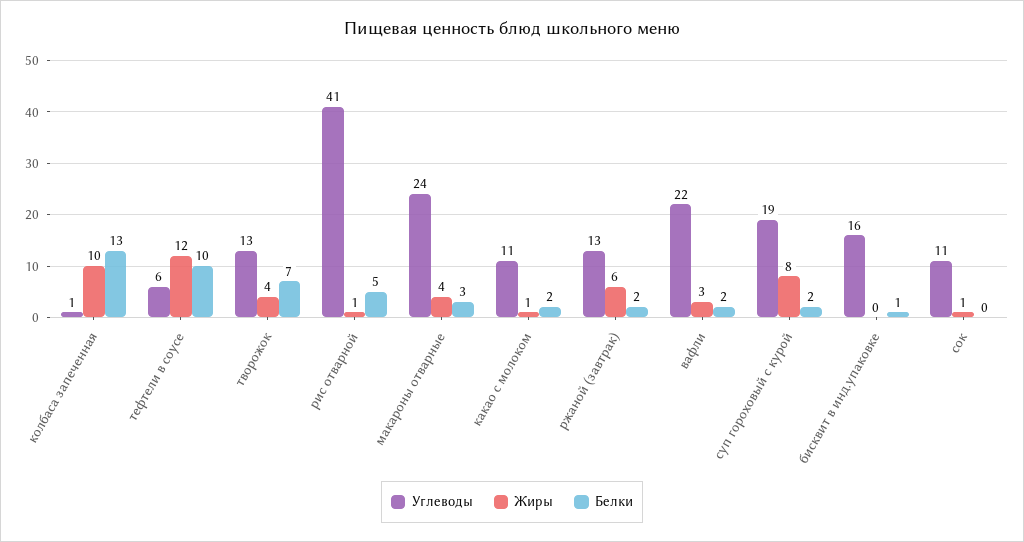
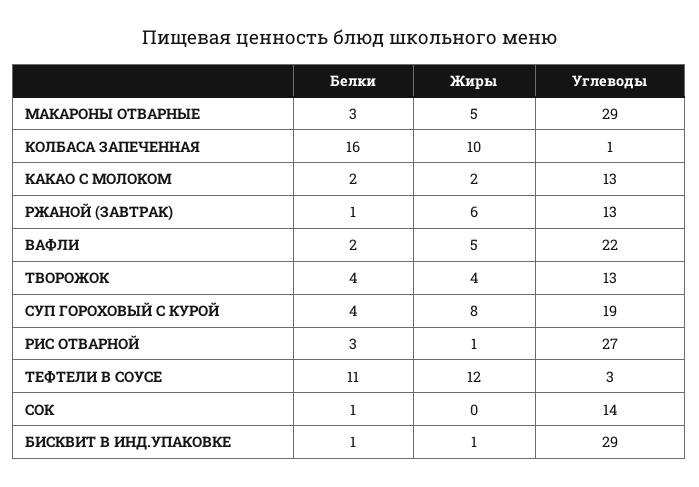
  {
    "Углеводы": {
      "колбаса запеченная": 1,
-     "тефтели в соусе": 6,
+     "тефтели в соусе": 3,
      "творожок": 13,
-     "рис отварной": 41,
+     "рис отварной": 27,
-     "макароны отварные": 24,
+     "макароны отварные": 29,
-     "какао с молоком": 11,
+     "какао с молоком": 13,
      "ржаной (завтрак)": 13,
      "вафли": 22,
      "суп гороховый с курой": 19,
-     "бисквит в инд.упаковке": 16,
+     "бисквит в инд.упаковке": 29,
-     "сок": 11
+     "сок": 14
    },
    "Жиры": {
      "колбаса запеченная": 10,
      "тефтели в соусе": 12,
      "творожок": 4,
      "рис отварной": 1,
-     "макароны отварные": 4,
+     "макароны отварные": 5,
-     "какао с молоком": 1,
+     "какао с молоком": 2,
      "ржаной (завтрак)": 6,
-     "вафли": 3,
+     "вафли": 5,
      "суп гороховый с курой": 8,
-     "бисквит в инд.упаковке": 0,
+     "бисквит в инд.упаковке": 1,
-     "сок": 1
+     "сок": 0
    },
    "Белки": {
-     "колбаса запеченная": 13,
+     "колбаса запеченная": 16,
-     "тефтели в соусе": 10,
+     "тефтели в соусе": 11,
-     "творожок": 7,
+     "творожок": 4,
-     "рис отварной": 5,
+     "рис отварной": 3,
      "макароны отварные": 3,
      "какао с молоком": 2,
-     "ржаной (завтрак)": 2,
+     "ржаной (завтрак)": 1,
      "вафли": 2,
-     "суп гороховый с курой": 2,
+     "суп гороховый с курой": 4,
      "бисквит в инд.упаковке": 1,
-     "сок": 0
+     "сок": 1
    }
  }

